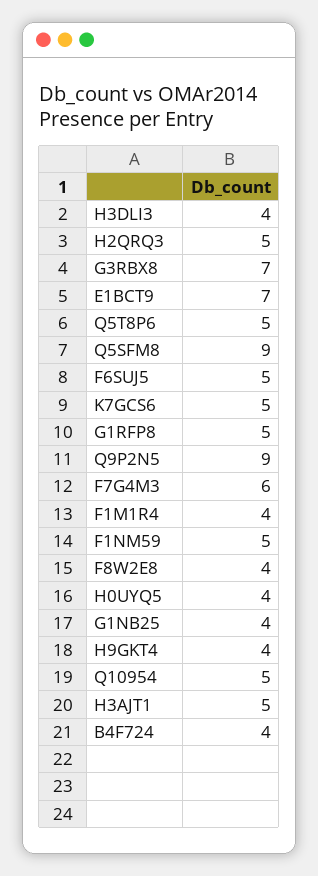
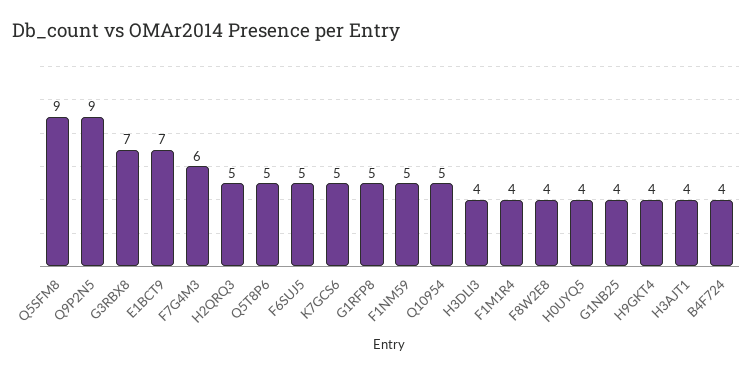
  {
    "H3DLI3": 4,
    "H2QRQ3": 5,
    "G3RBX8": 7,
    "E1BCT9": 7,
    "Q5T8P6": 5,
    "Q5SFM8": 9,
    "F6SUJ5": 5,
    "K7GCS6": 5,
    "G1RFP8": 5,
    "Q9P2N5": 9,
    "F7G4M3": 6,
    "F1M1R4": 4,
    "F1NM59": 5,
    "F8W2E8": 4,
    "H0UYQ5": 4,
    "G1NB25": 4,
    "H9GKT4": 4,
    "Q10954": 5,
-   "H3AJT1": 5,
+   "H3AJT1": 4,
    "B4F724": 4
  }

